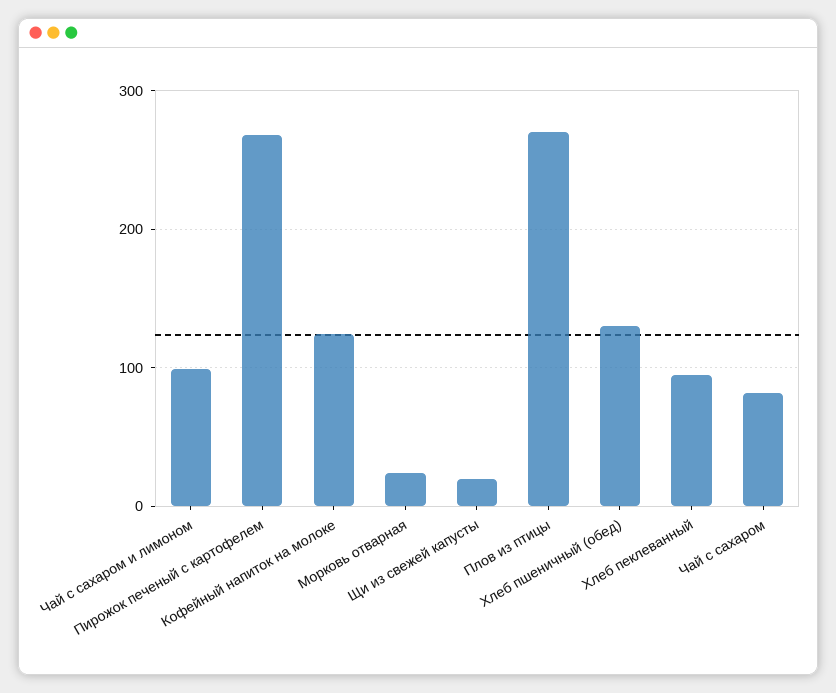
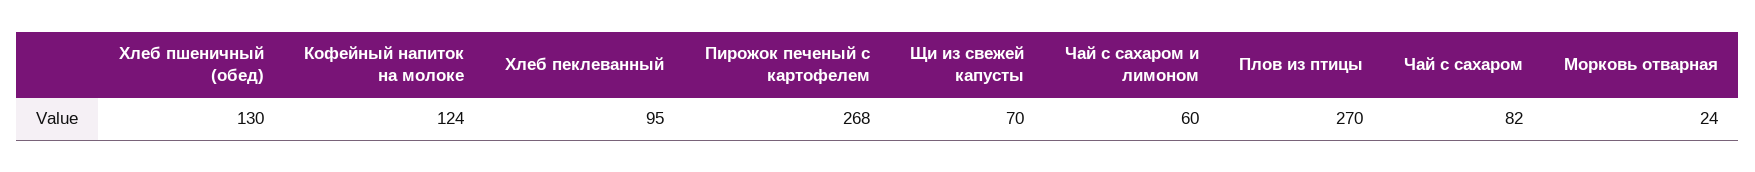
  {
-   "Чай с сахаром и лимоном": 100,
+   "Чай с сахаром и лимоном": 60,
    "Пирожок печеный с картофелем": 268,
    "Кофейный напиток на молоке": 124,
    "Морковь отварная": 24,
-   "Щи из свежей капусты": 20,
+   "Щи из свежей капусты": 70,
    "Плов из птицы": 270,
    "Хлеб пшеничный (обед)": 130,
    "Хлеб пеклеванный": 95,
    "Чай с сахаром": 82
  }

